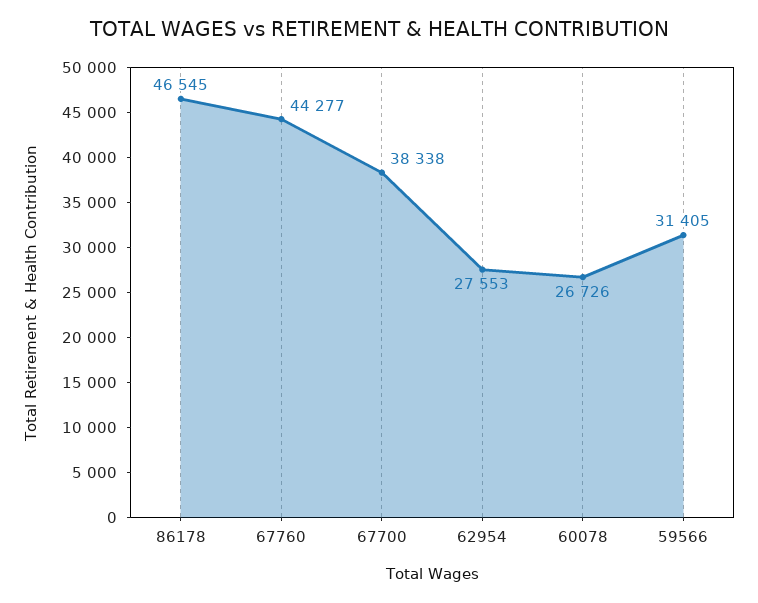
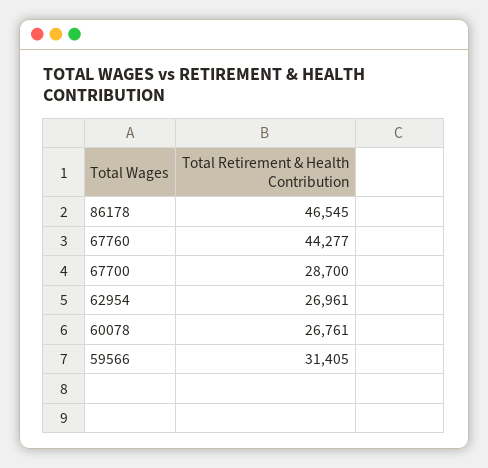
  {
    "86178": 46545,
    "67760": 44277,
-   "67700": 38338,
+   "67700": 28700,
-   "62954": 27553,
+   "62954": 26961,
-   "60078": 26726,
+   "60078": 26761,
    "59566": 31405
  }

